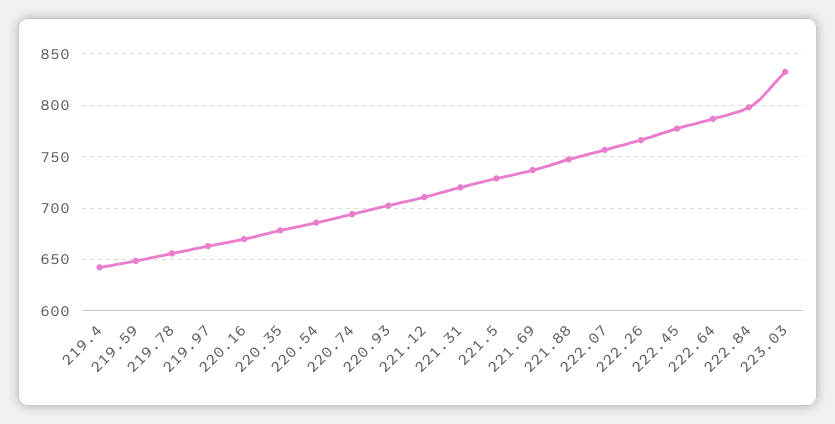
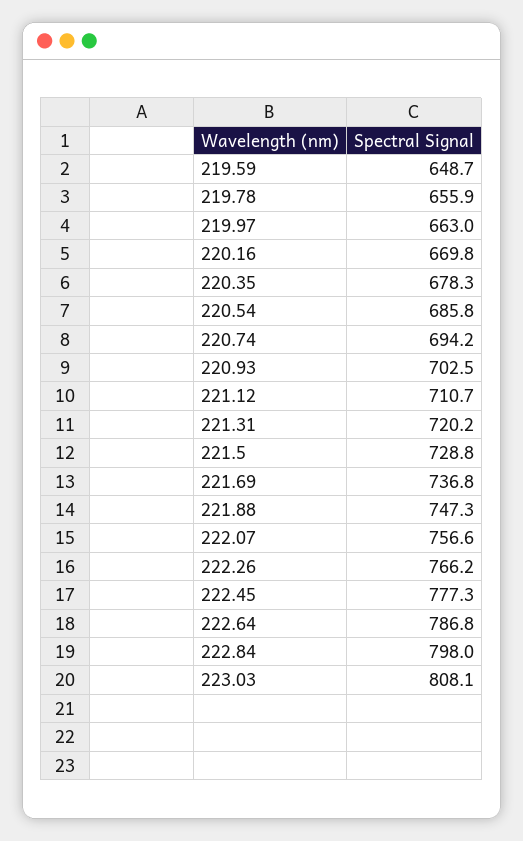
  {
-   "219.4": 640,
    "219.59": 648.7,
    "219.78": 655.9,
    "219.97": 663,
    "220.16": 669.8,
    "220.35": 678.3,
    "220.54": 685.8,
    "220.74": 694.2,
    "220.93": 702.5,
    "221.12": 710.7,
    "221.31": 720.2,
    "221.5": 728.8,
    "221.69": 736.8,
    "221.88": 747.3,
    "222.07": 756.6,
    "222.26": 766.2,
    "222.45": 777.3,
    "222.64": 786.8,
    "222.84": 798,
-   "223.03": 830
+   "223.03": 808.1
  }

